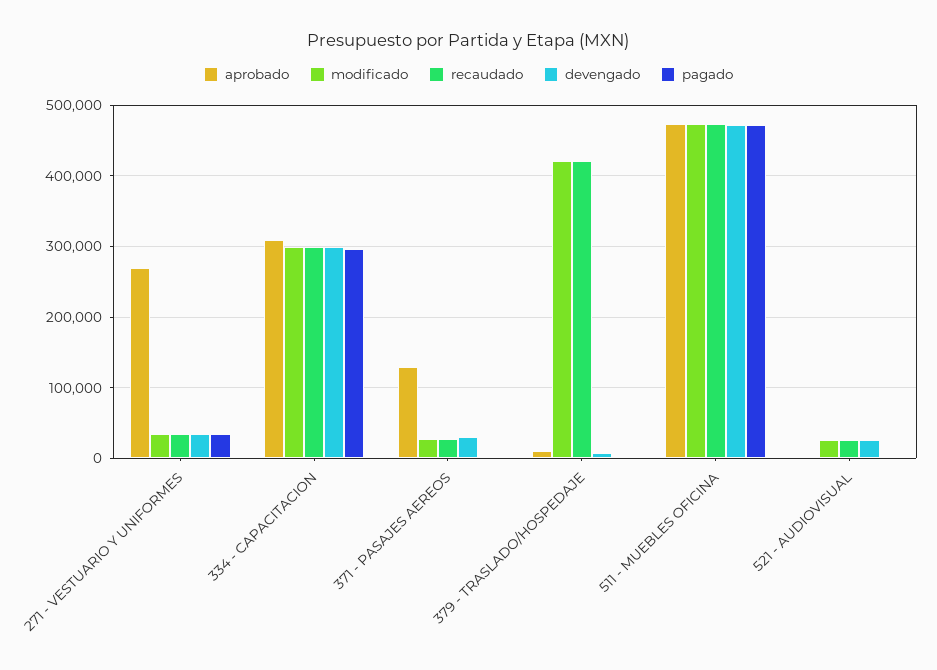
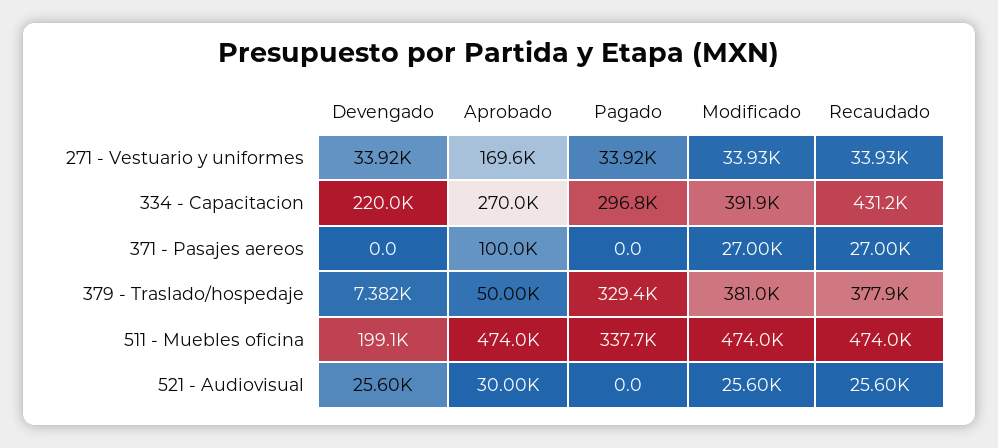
  {
    "aprobado": {
-     "271 - VESTUARIO Y UNIFORMES": 270000,
+     "271 - VESTUARIO Y UNIFORMES": 169600,
-     "334 - CAPACITACION": 310000,
+     "334 - CAPACITACION": 270000,
-     "371 - PASAJES AEREOS": 130000,
+     "371 - PASAJES AEREOS": 100000,
-     "379 - TRASLADO/HOSPEDAJE": 10000,
+     "379 - TRASLADO/HOSPEDAJE": 50000,
      "511 - MUEBLES OFICINA": 474000,
-     "521 - AUDIOVISUAL": 0
+     "521 - AUDIOVISUAL": 30000
    },
    "modificado": {
      "271 - VESTUARIO Y UNIFORMES": 33930,
-     "334 - CAPACITACION": 300000,
+     "334 - CAPACITACION": 391900,
      "371 - PASAJES AEREOS": 27000,
-     "379 - TRASLADO/HOSPEDAJE": 420000,
+     "379 - TRASLADO/HOSPEDAJE": 381000,
      "511 - MUEBLES OFICINA": 474000,
      "521 - AUDIOVISUAL": 25600
    },
    "recaudado": {
      "271 - VESTUARIO Y UNIFORMES": 33930,
-     "334 - CAPACITACION": 300000,
+     "334 - CAPACITACION": 431200,
      "371 - PASAJES AEREOS": 27000,
-     "379 - TRASLADO/HOSPEDAJE": 420000,
+     "379 - TRASLADO/HOSPEDAJE": 377900,
      "511 - MUEBLES OFICINA": 474000,
      "521 - AUDIOVISUAL": 25600
    },
    "devengado": {
      "271 - VESTUARIO Y UNIFORMES": 33920,
-     "334 - CAPACITACION": 300000,
+     "334 - CAPACITACION": 220000,
-     "371 - PASAJES AEREOS": 30000,
+     "371 - PASAJES AEREOS": 0,
      "379 - TRASLADO/HOSPEDAJE": 7382,
-     "511 - MUEBLES OFICINA": 470000,
+     "511 - MUEBLES OFICINA": 199100,
      "521 - AUDIOVISUAL": 25600
    },
    "pagado": {
      "271 - VESTUARIO Y UNIFORMES": 33920,
      "334 - CAPACITACION": 296800,
      "371 - PASAJES AEREOS": 0,
-     "379 - TRASLADO/HOSPEDAJE": 0,
+     "379 - TRASLADO/HOSPEDAJE": 329400,
-     "511 - MUEBLES OFICINA": 470000,
+     "511 - MUEBLES OFICINA": 337700,
      "521 - AUDIOVISUAL": 0
    }
  }

